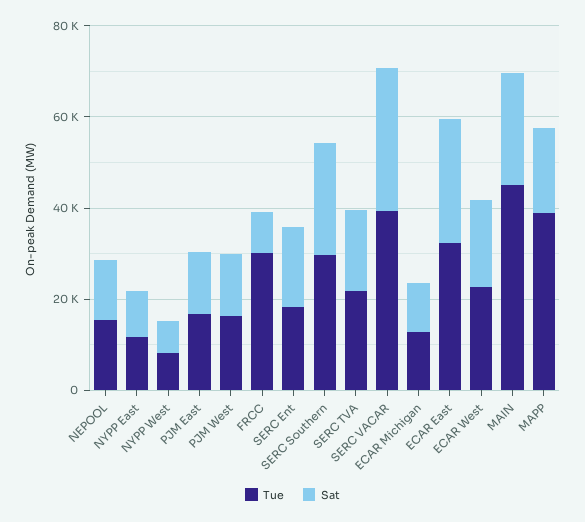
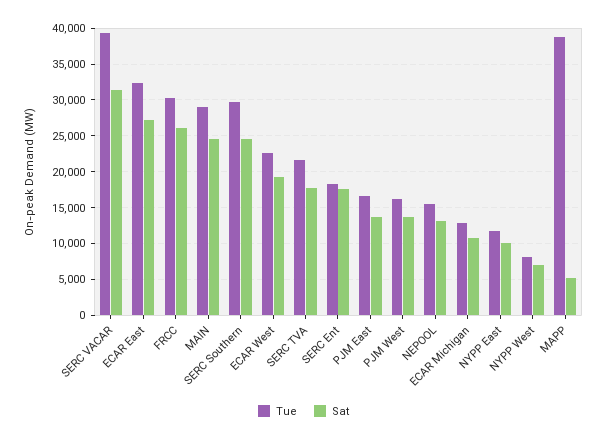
  {
    "Tue": {
      "NEPOOL": 15000,
      "NYPP East": 12000,
      "NYPP West": 8000,
      "PJM East": 17000,
      "PJM West": 16000,
      "FRCC": 30000,
      "SERC Ent": 18000,
      "SERC Southern": 30000,
      "SERC TVA": 22000,
      "SERC VACAR": 39000,
      "ECAR Michigan": 13000,
      "ECAR East": 32000,
      "ECAR West": 23000,
-     "MAIN": 45000,
+     "MAIN": 29000,
      "MAPP": 39000
    },
    "Sat": {
      "NEPOOL": 13000,
      "NYPP East": 10000,
      "NYPP West": 7000,
      "PJM East": 14000,
      "PJM West": 14000,
-     "FRCC": 10000,
+     "FRCC": 26000,
      "SERC Ent": 18000,
      "SERC Southern": 25000,
      "SERC TVA": 18000,
      "SERC VACAR": 31000,
      "ECAR Michigan": 11000,
      "ECAR East": 27000,
      "ECAR West": 19000,
      "MAIN": 25000,
-     "MAPP": 20000
+     "MAPP": 5000
    }
  }

